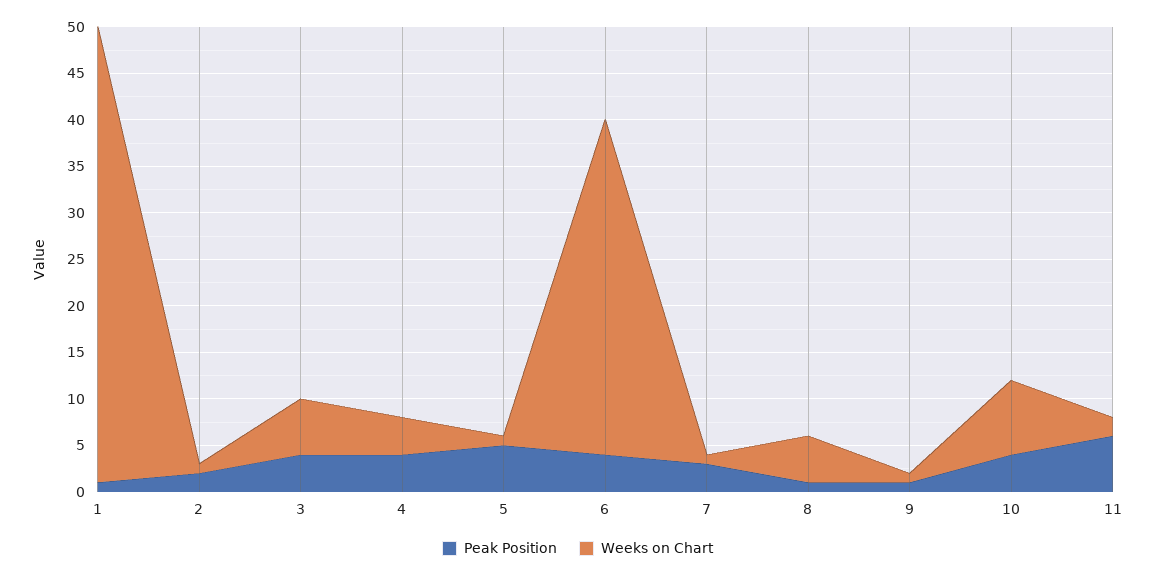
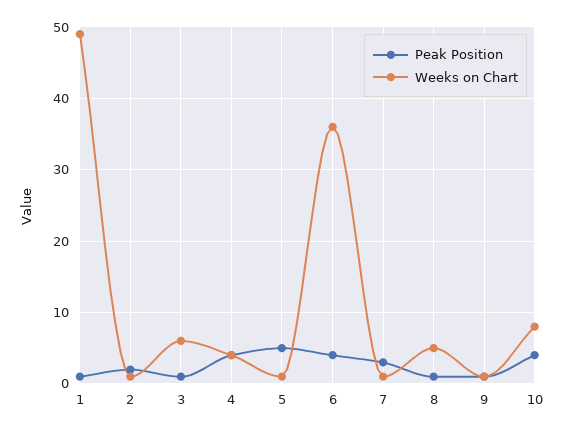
  {
    "Peak Position": {
      "1": 1,
      "2": 2,
-     "3": 4,
+     "3": 1,
      "4": 4,
      "5": 5,
      "6": 4,
      "7": 3,
      "8": 1,
      "9": 1,
-     "10": 4,
+     "10": 4
-     "11": 6
    },
    "Weeks on Chart": {
      "1": 49,
      "2": 1,
      "3": 6,
      "4": 4,
      "5": 1,
      "6": 36,
      "7": 1,
      "8": 5,
      "9": 1,
-     "10": 8,
+     "10": 8
-     "11": 2
    }
  }

